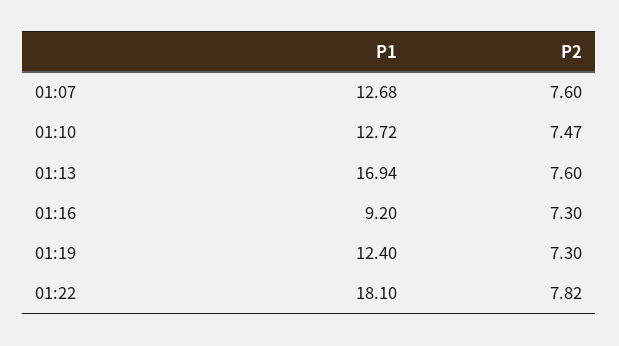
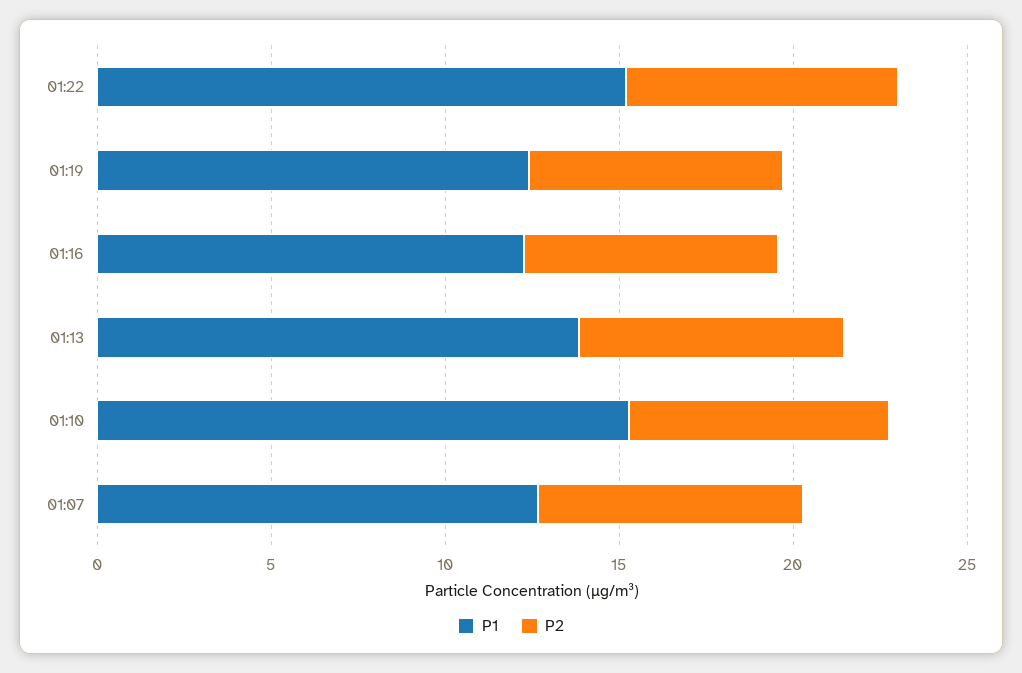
  {
    "P1": {
      "01:07": 12.68,
-     "01:10": 12.72,
+     "01:10": 15,
-     "01:13": 16.94,
+     "01:13": 14,
-     "01:16": 9.2,
+     "01:16": 12,
      "01:19": 12.4,
-     "01:22": 18.1
+     "01:22": 15
    },
    "P2": {
      "01:07": 7.6,
      "01:10": 7.47,
      "01:13": 7.6,
      "01:16": 7.3,
      "01:19": 7.3,
      "01:22": 7.82
    }
  }

